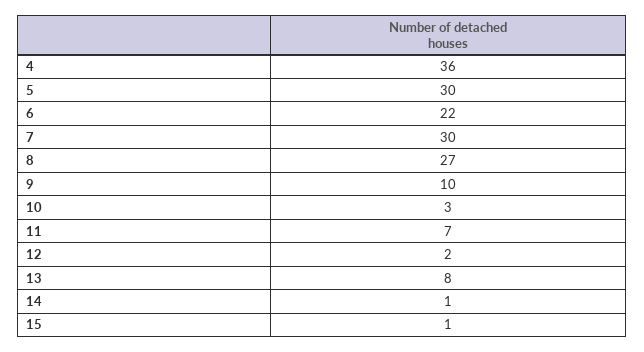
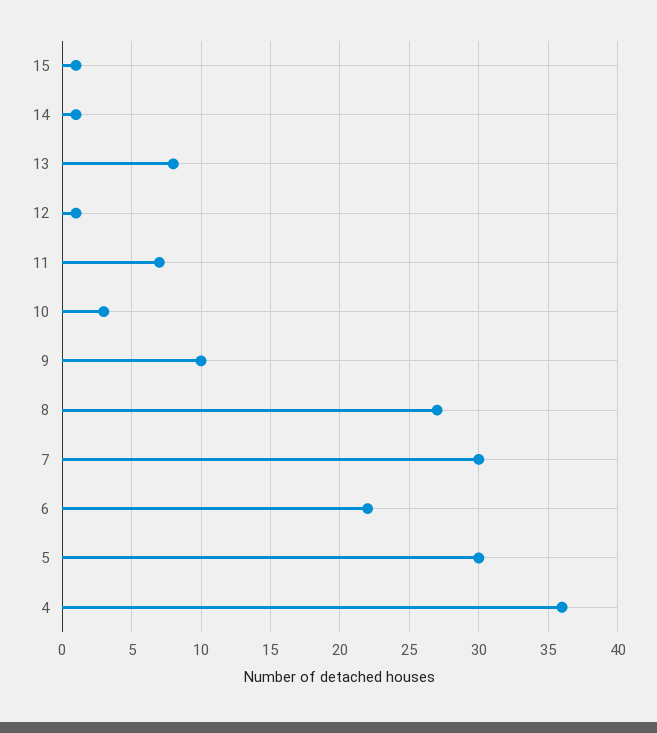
  {
    "4": 36,
    "5": 30,
    "6": 22,
    "7": 30,
    "8": 27,
    "9": 10,
    "10": 3,
    "11": 7,
-   "12": 2,
+   "12": 1,
    "13": 8,
    "14": 1,
    "15": 1
  }

